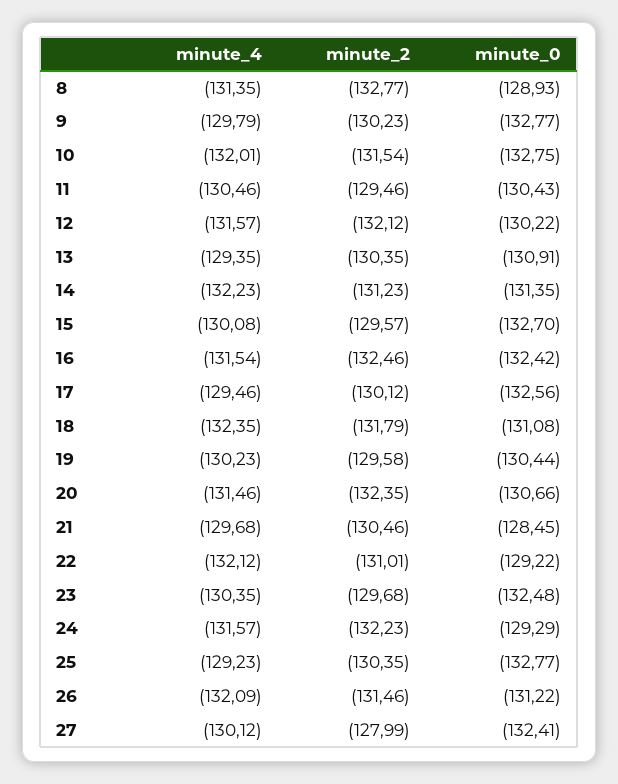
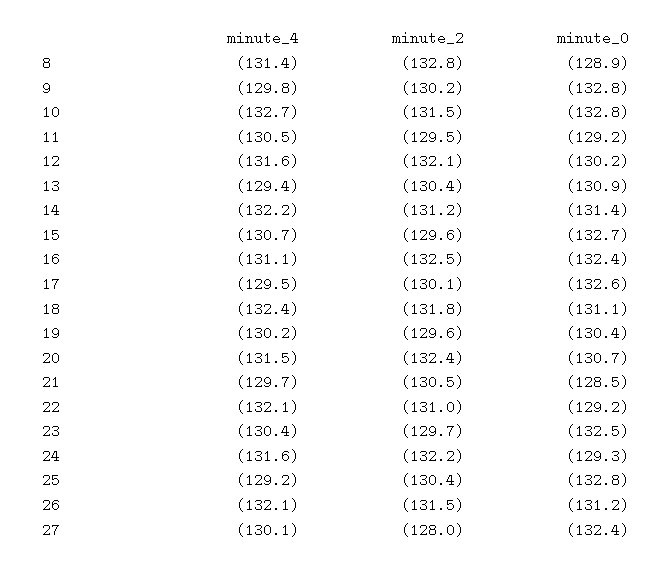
  {
    "minute_4": {
      "8": -131.35,
      "9": -129.79,
-     "10": -132.01,
+     "10": -132.7,
      "11": -130.46,
      "12": -131.57,
      "13": -129.35,
      "14": -132.23,
-     "15": -130.08,
+     "15": -130.7,
-     "16": -131.54,
+     "16": -131.1,
      "17": -129.46,
      "18": -132.35,
      "19": -130.23,
      "20": -131.46,
      "21": -129.68,
      "22": -132.12,
      "23": -130.35,
      "24": -131.57,
      "25": -129.23,
      "26": -132.09,
      "27": -130.12
    },
    "minute_2": {
      "8": -132.77,
      "9": -130.23,
      "10": -131.54,
      "11": -129.46,
      "12": -132.12,
      "13": -130.35,
      "14": -131.23,
      "15": -129.57,
      "16": -132.46,
      "17": -130.12,
      "18": -131.79,
      "19": -129.58,
      "20": -132.35,
      "21": -130.46,
      "22": -131.01,
      "23": -129.68,
      "24": -132.23,
      "25": -130.35,
      "26": -131.46,
      "27": -127.99
    },
    "minute_0": {
      "8": -128.93,
      "9": -132.77,
      "10": -132.75,
-     "11": -130.43,
+     "11": -129.2,
      "12": -130.22,
      "13": -130.91,
      "14": -131.35,
      "15": -132.7,
      "16": -132.42,
      "17": -132.56,
      "18": -131.08,
      "19": -130.44,
      "20": -130.66,
      "21": -128.45,
      "22": -129.22,
      "23": -132.48,
      "24": -129.29,
      "25": -132.77,
      "26": -131.22,
      "27": -132.41
    }
  }

